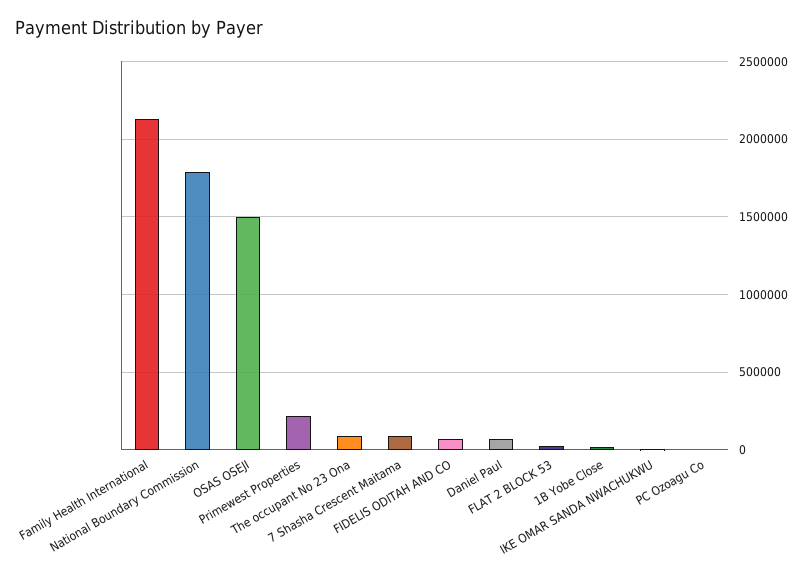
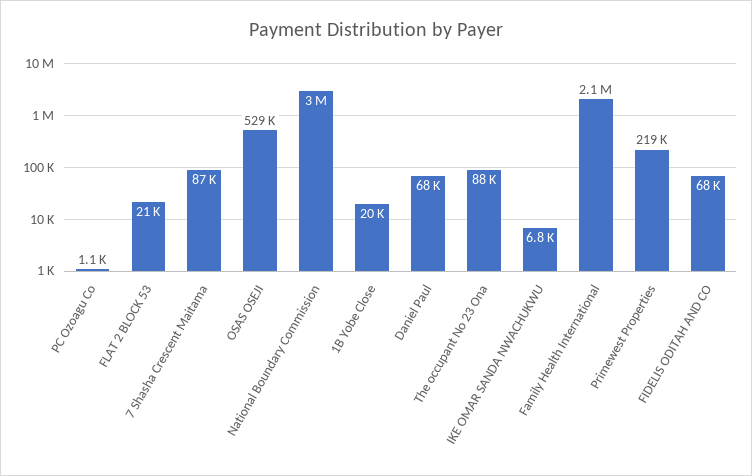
  {
    "Family Health International": 2100000,
-   "National Boundary Commission": 1800000,
+   "National Boundary Commission": 3000000,
-   "OSAS OSEJI": 1500000,
+   "OSAS OSEJI": 529000,
    "Primewest Properties": 219000,
    "The occupant No 23 Ona": 88000,
    "7 Shasha Crescent Maitama": 87000,
    "FIDELIS ODITAH AND CO": 68000,
    "Daniel Paul": 68000,
    "FLAT 2 BLOCK 53": 21000,
    "1B Yobe Close": 20000,
    "IKE OMAR SANDA NWACHUKWU": 6800,
    "PC Ozoagu Co": 1100
  }

